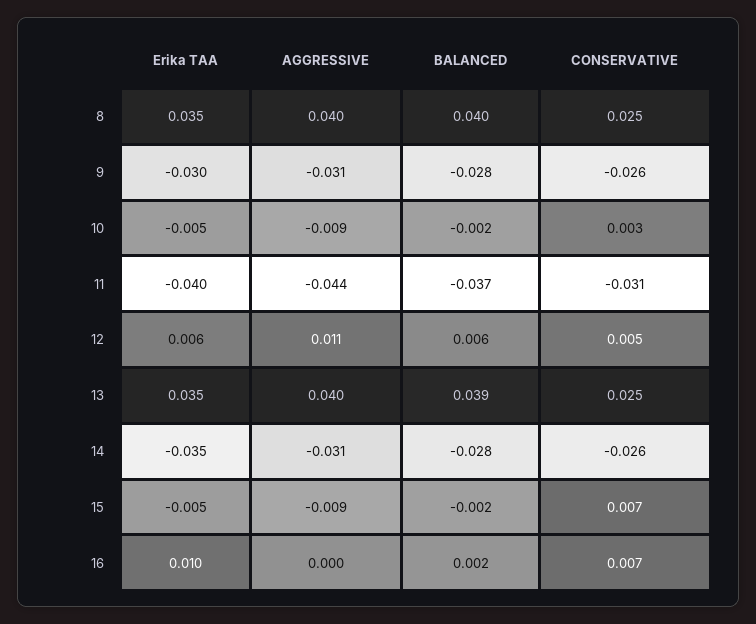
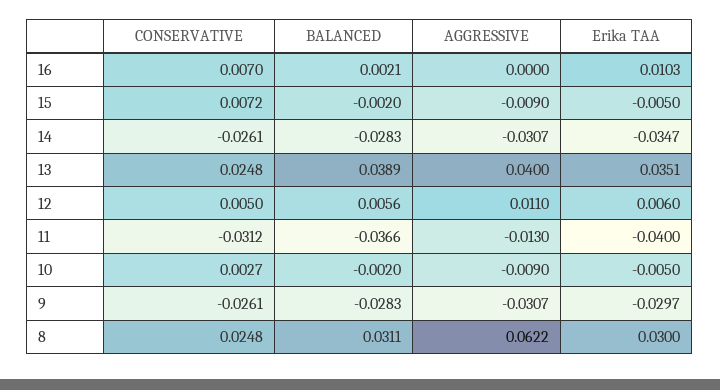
  {
    "Erika TAA": {
-     "8": 0.035,
+     "8": 0.03,
      "9": -0.0297,
      "10": -0.005,
      "11": -0.04,
      "12": 0.006,
      "13": 0.0351,
      "14": -0.0347,
      "15": -0.005,
      "16": 0.0103
    },
    "AGGRESSIVE": {
-     "8": 0.04,
+     "8": 0.0622,
      "9": -0.0307,
      "10": -0.009,
-     "11": -0.044,
+     "11": -0.013,
      "12": 0.011,
      "13": 0.04,
      "14": -0.0307,
      "15": -0.009,
      "16": 0
    },
    "BALANCED": {
-     "8": 0.04,
+     "8": 0.0311,
      "9": -0.0283,
      "10": -0.002,
      "11": -0.0366,
      "12": 0.0056,
      "13": 0.0389,
      "14": -0.0283,
      "15": -0.002,
      "16": 0.0021
    },
    "CONSERVATIVE": {
      "8": 0.0248,
      "9": -0.0261,
      "10": 0.0027,
      "11": -0.0312,
      "12": 0.005,
      "13": 0.0248,
      "14": -0.0261,
      "15": 0.0072,
      "16": 0.007
    }
  }

